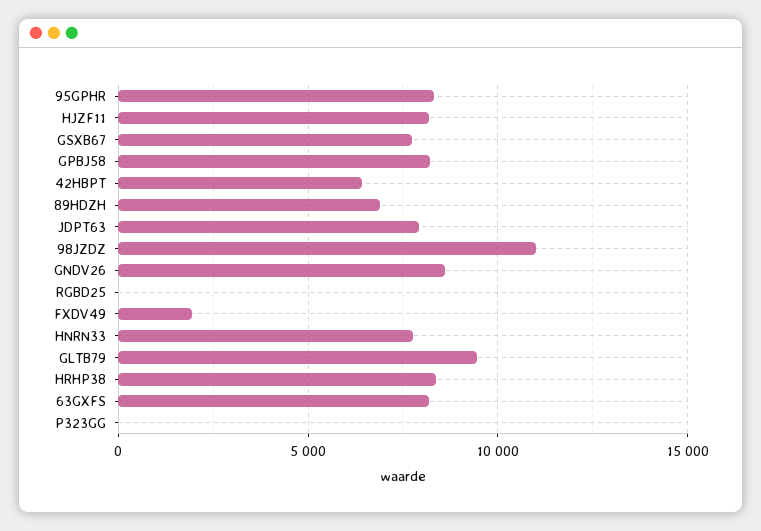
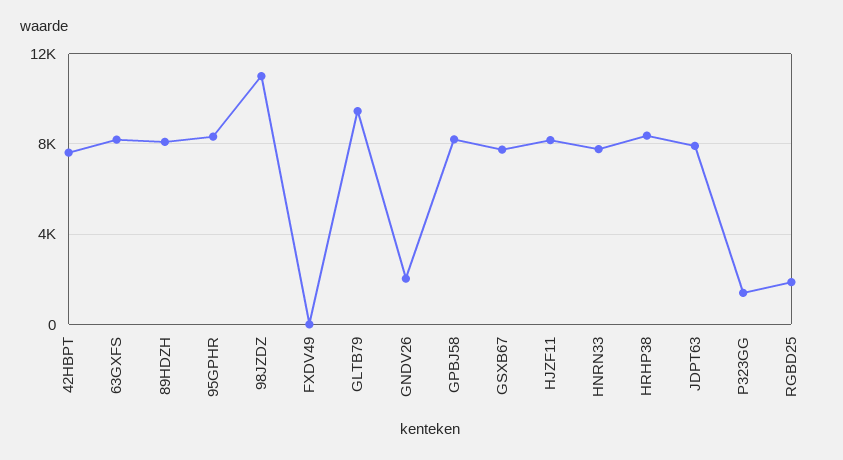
  {
    "95GPHR": 8500,
    "HJZF11": 8000,
    "GSXB67": 8000,
    "GPBJ58": 8000,
-   "42HBPT": 6500,
+   "42HBPT": 7500,
-   "89HDZH": 7000,
+   "89HDZH": 8000,
    "JDPT63": 8000,
    "98JZDZ": 11000,
-   "GNDV26": 8500,
+   "GNDV26": 2000,
-   "RGBD25": 0,
+   "RGBD25": 2000,
-   "FXDV49": 2000,
+   "FXDV49": 0,
    "HNRN33": 8000,
    "GLTB79": 9500,
    "HRHP38": 8500,
    "63GXFS": 8000,
-   "P323GG": 0
+   "P323GG": 1500
  }

